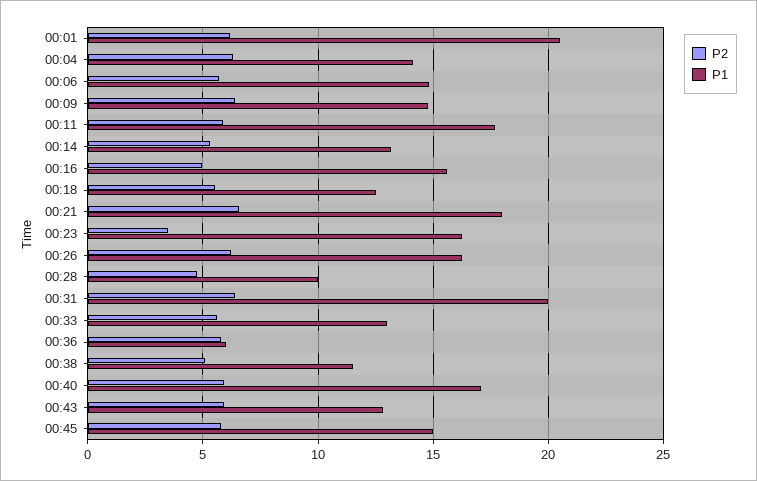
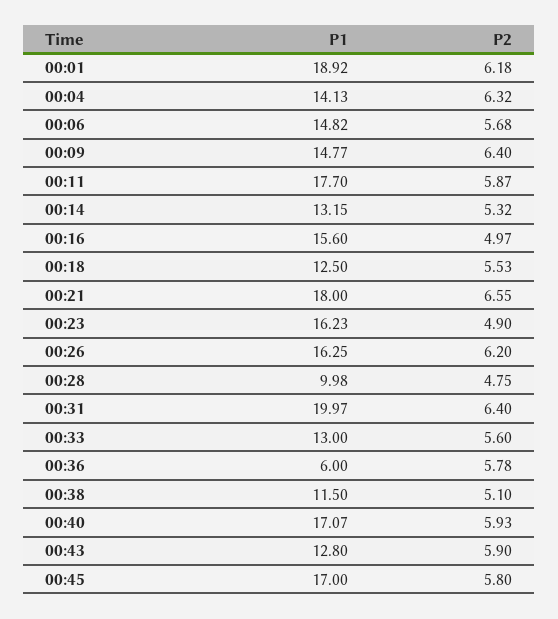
  {
    "P2": {
      "00:01": 6.18,
      "00:04": 6.32,
      "00:06": 5.68,
      "00:09": 6.4,
      "00:11": 5.87,
      "00:14": 5.32,
      "00:16": 4.97,
      "00:18": 5.53,
      "00:21": 6.55,
-     "00:23": 3.5,
+     "00:23": 4.9,
      "00:26": 6.2,
      "00:28": 4.75,
      "00:31": 6.4,
      "00:33": 5.6,
      "00:36": 5.78,
      "00:38": 5.1,
      "00:40": 5.93,
      "00:43": 5.9,
      "00:45": 5.8
    },
    "P1": {
-     "00:01": 20.5,
+     "00:01": 18.92,
      "00:04": 14.13,
      "00:06": 14.82,
      "00:09": 14.77,
      "00:11": 17.7,
      "00:14": 13.15,
      "00:16": 15.6,
      "00:18": 12.5,
      "00:21": 18,
      "00:23": 16.23,
      "00:26": 16.25,
      "00:28": 9.98,
      "00:31": 19.97,
      "00:33": 13,
      "00:36": 6,
      "00:38": 11.5,
      "00:40": 17.07,
      "00:43": 12.8,
-     "00:45": 15
+     "00:45": 17
    }
  }

